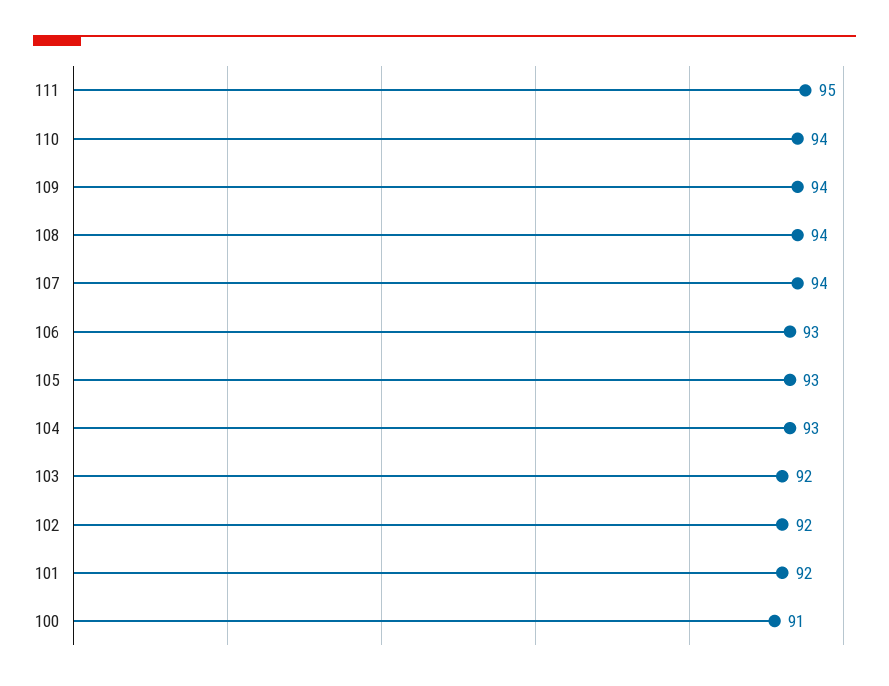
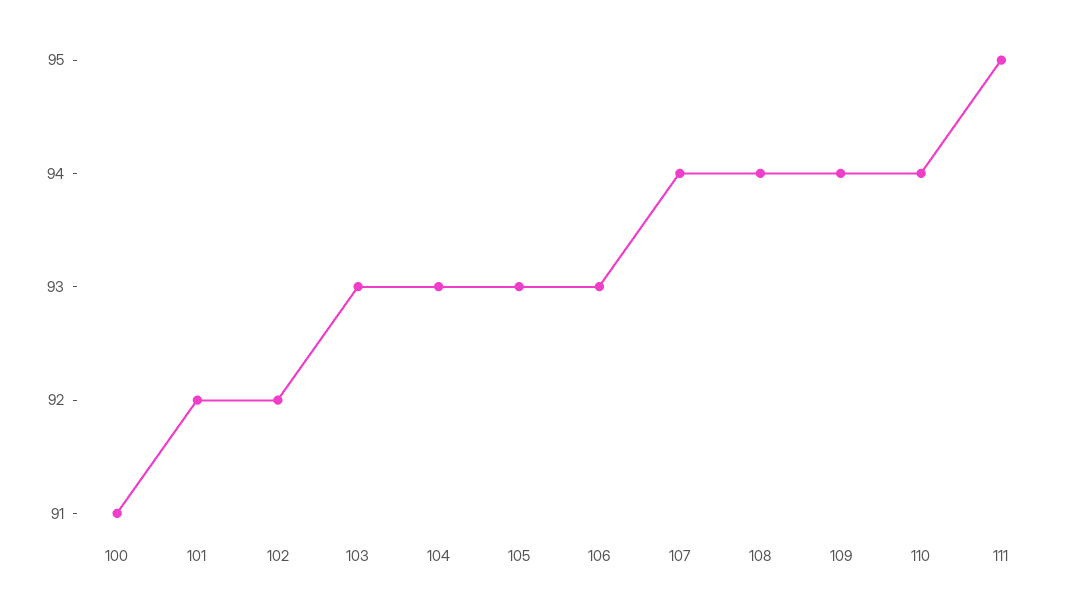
  {
    "111": 95,
    "110": 94,
    "109": 94,
    "108": 94,
    "107": 94,
    "106": 93,
    "105": 93,
    "104": 93,
-   "103": 92,
+   "103": 93,
    "102": 92,
    "101": 92,
    "100": 91
  }

